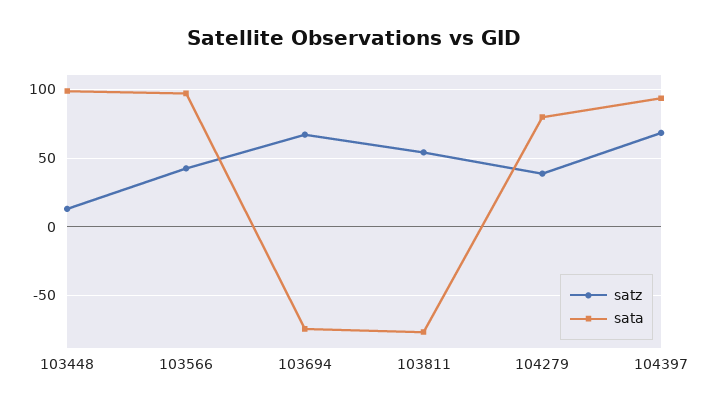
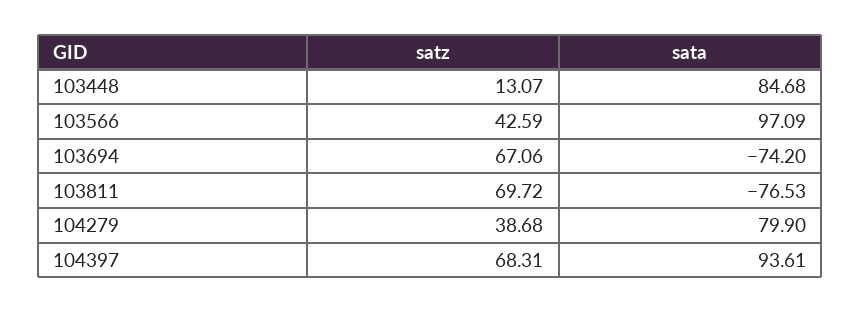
  {
    "satz": {
      "103448": 13.07,
      "103566": 42.59,
      "103694": 67.06,
-     "103811": 55,
+     "103811": 69.72,
      "104279": 38.68,
      "104397": 68.31
    },
    "sata": {
-     "103448": 100,
+     "103448": 84.68,
      "103566": 97.09,
      "103694": -74.2,
      "103811": -76.53,
      "104279": 79.9,
      "104397": 93.61
    }
  }

